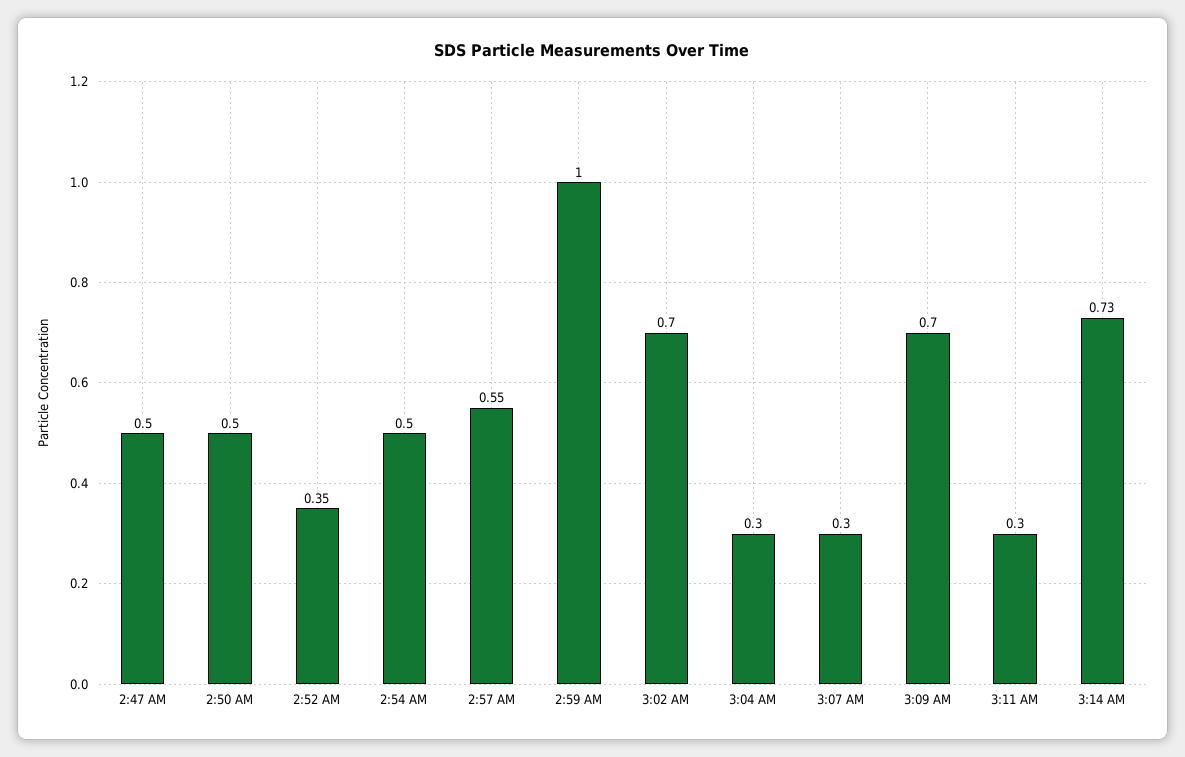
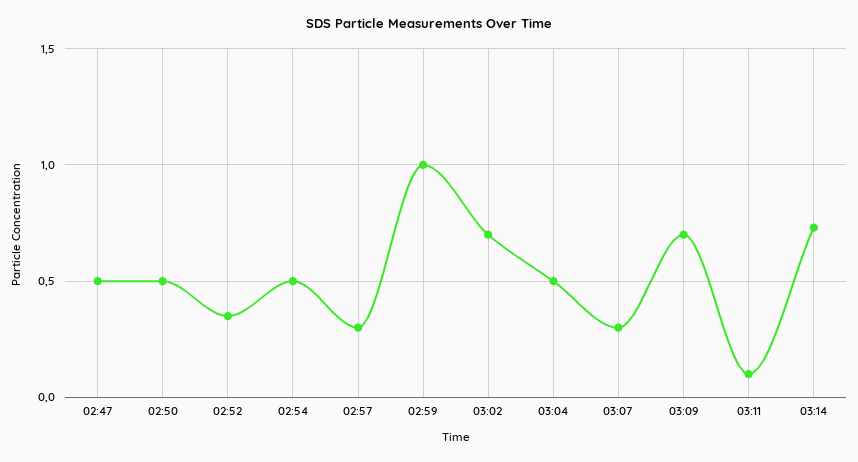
  {
    "2:47 AM": 0.5,
    "2:50 AM": 0.5,
    "2:52 AM": 0.35,
    "2:54 AM": 0.5,
-   "2:57 AM": 0.55,
+   "2:57 AM": 0.3,
    "2:59 AM": 1,
    "3:02 AM": 0.7,
-   "3:04 AM": 0.3,
+   "3:04 AM": 0.5,
    "3:07 AM": 0.3,
    "3:09 AM": 0.7,
-   "3:11 AM": 0.3,
+   "3:11 AM": 0.1,
    "3:14 AM": 0.73
  }

